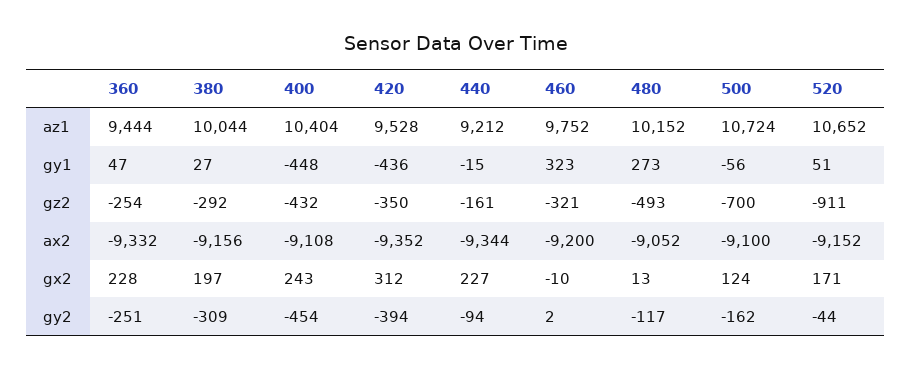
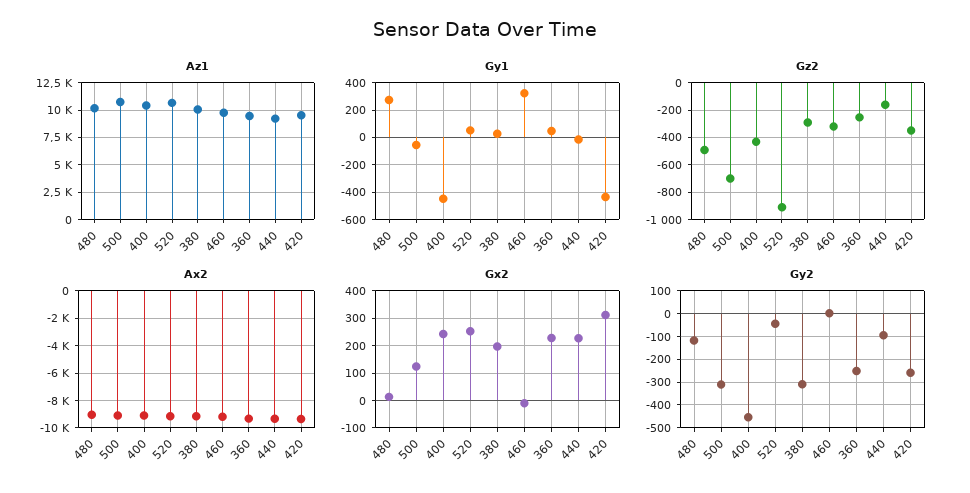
  {
    "az1": {
      "360": 9444,
      "380": 10044,
      "400": 10404,
      "420": 9528,
      "440": 9212,
      "460": 9752,
      "480": 10152,
      "500": 10724,
      "520": 10652
    },
    "gy1": {
      "360": 47,
      "380": 27,
      "400": -448,
      "420": -436,
      "440": -15,
      "460": 323,
      "480": 273,
      "500": -56,
      "520": 51
    },
    "gz2": {
      "360": -254,
      "380": -292,
      "400": -432,
      "420": -350,
      "440": -161,
      "460": -321,
      "480": -493,
      "500": -700,
      "520": -911
    },
    "ax2": {
      "360": -9332,
      "380": -9156,
      "400": -9108,
      "420": -9352,
      "440": -9344,
      "460": -9200,
      "480": -9052,
      "500": -9100,
      "520": -9152
    },
    "gx2": {
      "360": 228,
      "380": 197,
      "400": 243,
      "420": 312,
      "440": 227,
      "460": -10,
      "480": 13,
      "500": 124,
-     "520": 171
+     "520": 250
    },
    "gy2": {
      "360": -251,
      "380": -309,
      "400": -454,
-     "420": -394,
+     "420": -250,
      "440": -94,
      "460": 2,
      "480": -117,
-     "500": -162,
+     "500": -300,
      "520": -44
    }
  }

